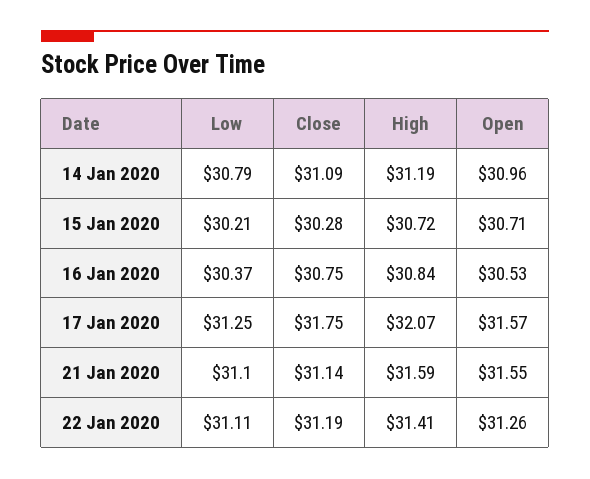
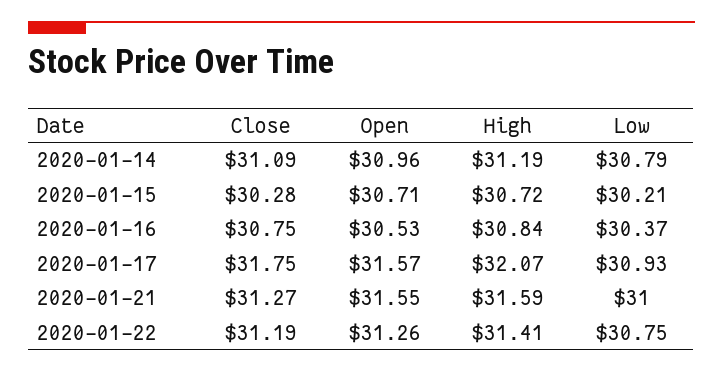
  {
    "Low": {
      "14 Jan 2020": 30.79,
      "15 Jan 2020": 30.21,
      "16 Jan 2020": 30.37,
-     "17 Jan 2020": 31.25,
+     "17 Jan 2020": 30.93,
-     "21 Jan 2020": 31.1,
+     "21 Jan 2020": 31,
-     "22 Jan 2020": 31.11
+     "22 Jan 2020": 30.75
    },
    "Close": {
      "14 Jan 2020": 31.09,
      "15 Jan 2020": 30.28,
      "16 Jan 2020": 30.75,
      "17 Jan 2020": 31.75,
-     "21 Jan 2020": 31.14,
+     "21 Jan 2020": 31.27,
      "22 Jan 2020": 31.19
    },
    "High": {
      "14 Jan 2020": 31.19,
      "15 Jan 2020": 30.72,
      "16 Jan 2020": 30.84,
      "17 Jan 2020": 32.07,
      "21 Jan 2020": 31.59,
      "22 Jan 2020": 31.41
    },
    "Open": {
      "14 Jan 2020": 30.96,
      "15 Jan 2020": 30.71,
      "16 Jan 2020": 30.53,
      "17 Jan 2020": 31.57,
      "21 Jan 2020": 31.55,
      "22 Jan 2020": 31.26
    }
  }

